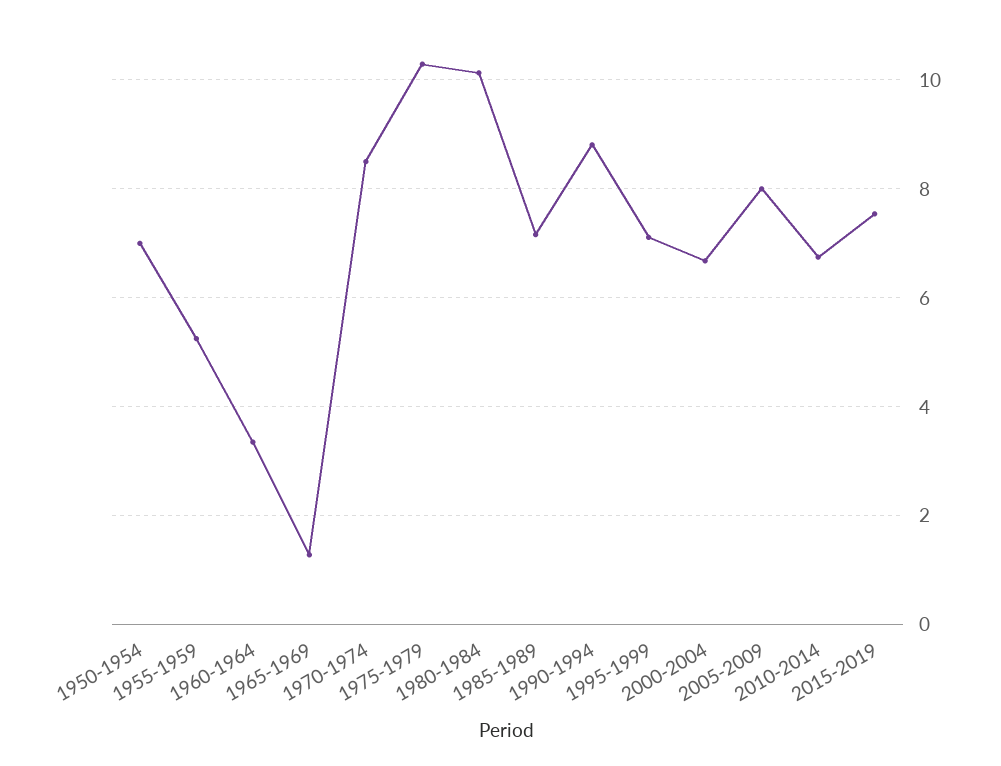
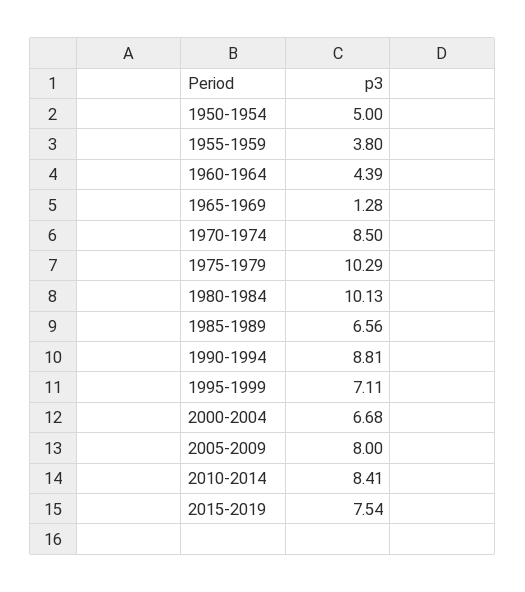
  {
-   "1950-1954": 7,
+   "1950-1954": 5,
-   "1955-1959": 5.2,
+   "1955-1959": 3.8,
-   "1960-1964": 3.4,
+   "1960-1964": 4.39,
    "1965-1969": 1.28,
    "1970-1974": 8.5,
    "1975-1979": 10.29,
    "1980-1984": 10.13,
-   "1985-1989": 7.2,
+   "1985-1989": 6.56,
    "1990-1994": 8.81,
    "1995-1999": 7.11,
    "2000-2004": 6.68,
    "2005-2009": 8,
-   "2010-2014": 6.8,
+   "2010-2014": 8.41,
    "2015-2019": 7.54
  }

